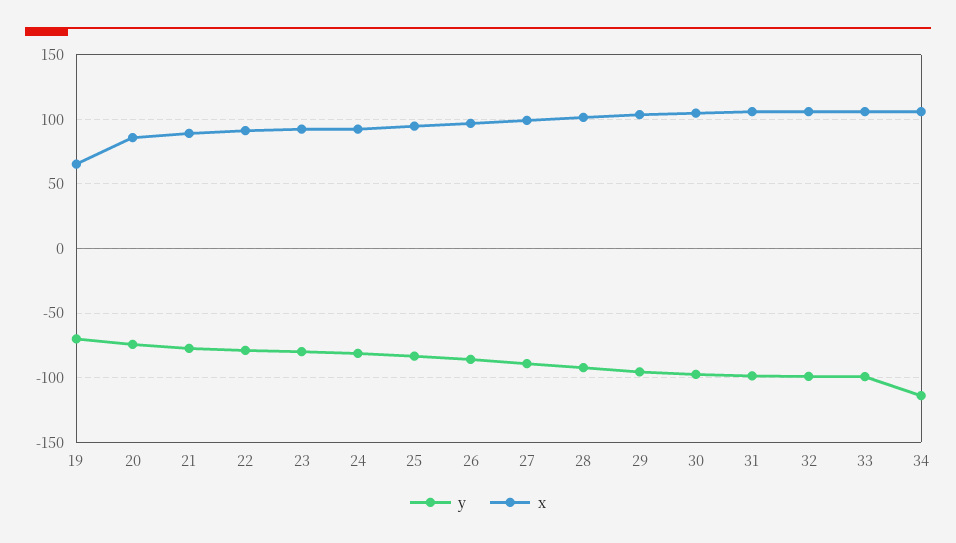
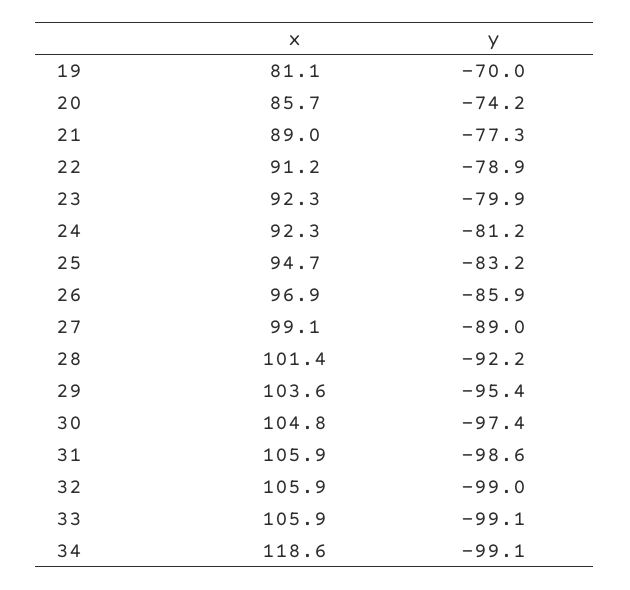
  {
    "y": {
      "19": -70,
      "20": -74.2,
      "21": -77.3,
      "22": -78.9,
      "23": -79.9,
      "24": -81.2,
      "25": -83.2,
      "26": -85.9,
      "27": -89,
      "28": -92.2,
      "29": -95.4,
      "30": -97.4,
      "31": -98.6,
      "32": -99,
      "33": -99.1,
-     "34": -115
+     "34": -99.1
    },
    "x": {
-     "19": 65,
+     "19": 81.1,
      "20": 85.7,
      "21": 89,
      "22": 91.2,
      "23": 92.3,
      "24": 92.3,
      "25": 94.7,
      "26": 96.9,
      "27": 99.1,
      "28": 101.4,
      "29": 103.6,
      "30": 104.8,
      "31": 105.9,
      "32": 105.9,
      "33": 105.9,
-     "34": 105
+     "34": 118.6
    }
  }

